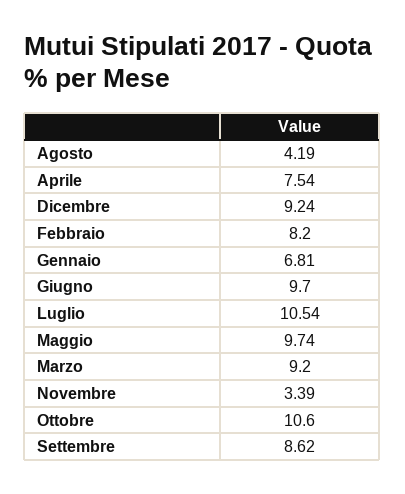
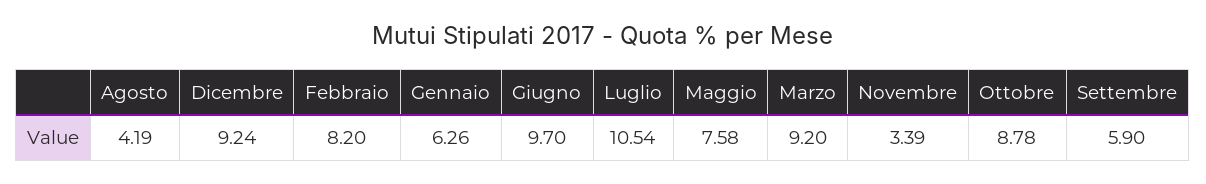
  {
    "Agosto": 4.19,
-   "Aprile": 7.54,
    "Dicembre": 9.24,
    "Febbraio": 8.2,
-   "Gennaio": 6.81,
+   "Gennaio": 6.26,
    "Giugno": 9.7,
    "Luglio": 10.54,
-   "Maggio": 9.74,
+   "Maggio": 7.58,
    "Marzo": 9.2,
    "Novembre": 3.39,
-   "Ottobre": 10.6,
+   "Ottobre": 8.78,
-   "Settembre": 8.62
+   "Settembre": 5.9
  }

